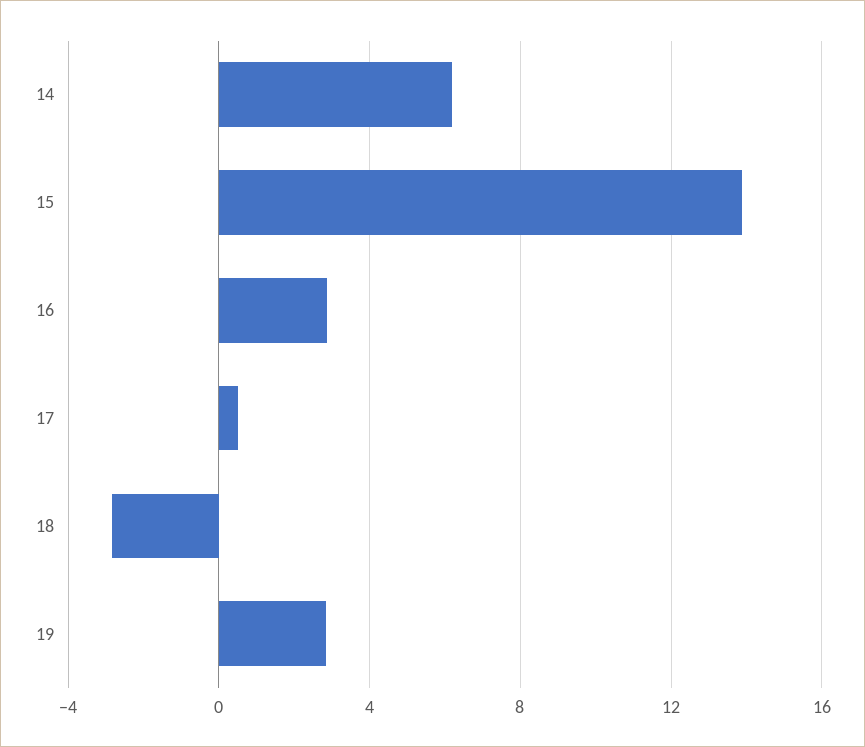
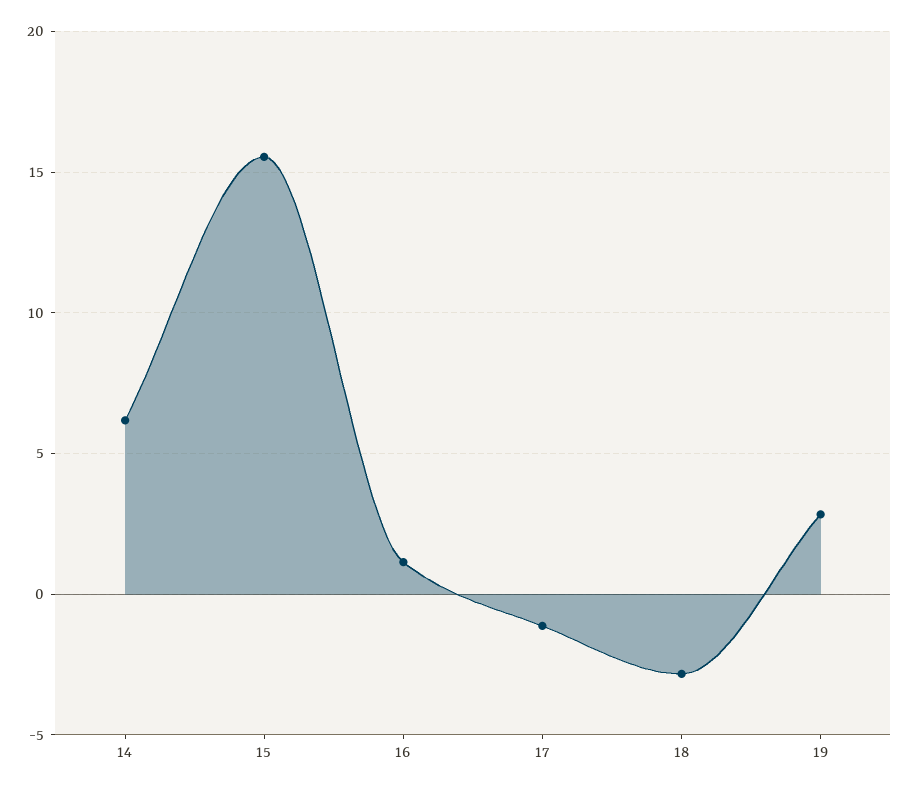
  {
    "14": 6,
-   "15": 14,
+   "15": 15.5,
-   "16": 3,
+   "16": 1,
-   "17": 0.5,
+   "17": -1,
    "18": -3,
    "19": 3
  }

